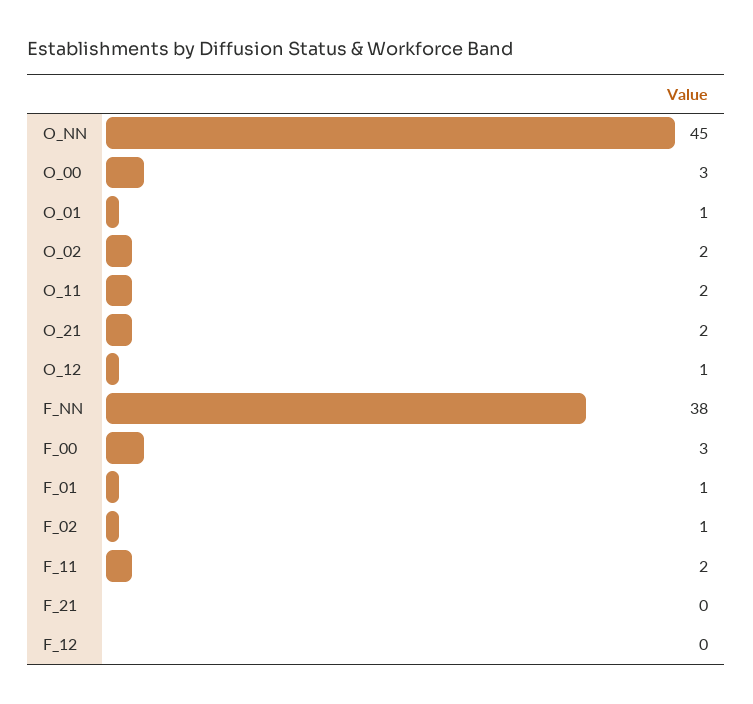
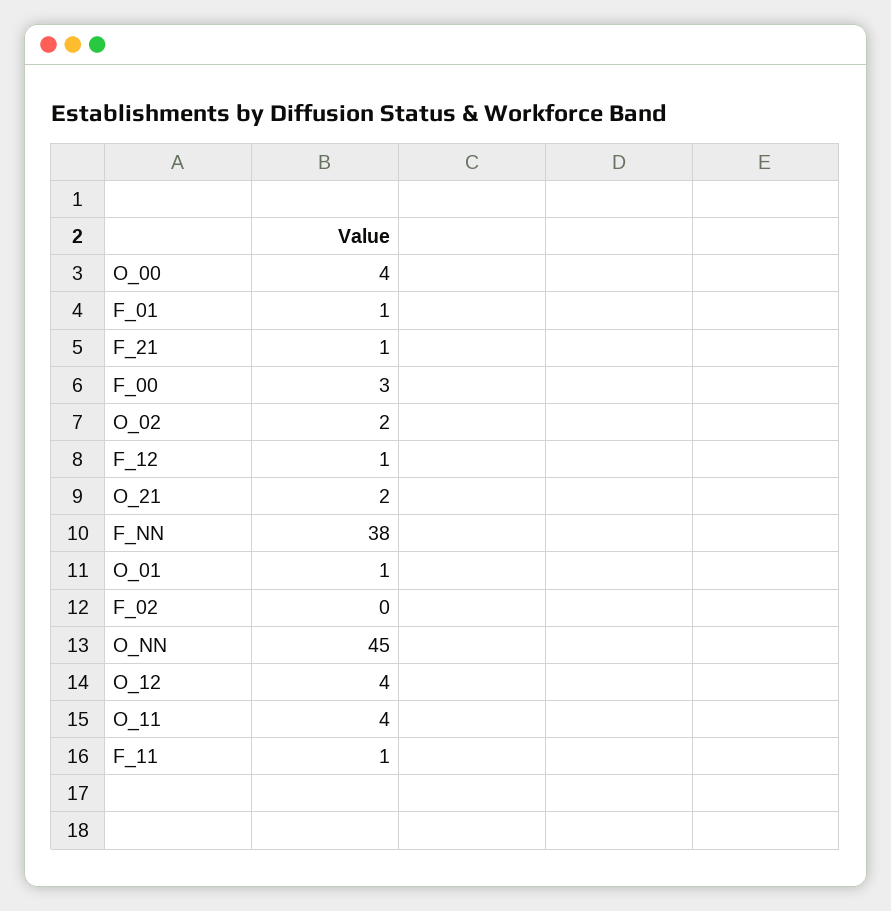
  {
    "O_NN": 45,
-   "O_00": 3,
+   "O_00": 4,
    "O_01": 1,
    "O_02": 2,
-   "O_11": 2,
+   "O_11": 4,
    "O_21": 2,
-   "O_12": 1,
+   "O_12": 4,
    "F_NN": 38,
    "F_00": 3,
    "F_01": 1,
-   "F_02": 1,
+   "F_02": 0,
-   "F_11": 2,
+   "F_11": 1,
-   "F_21": 0,
+   "F_21": 1,
-   "F_12": 0
+   "F_12": 1
  }

